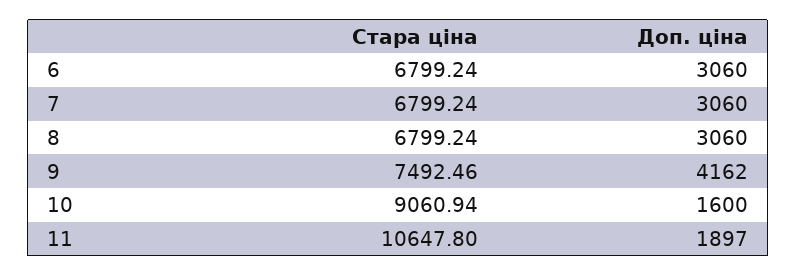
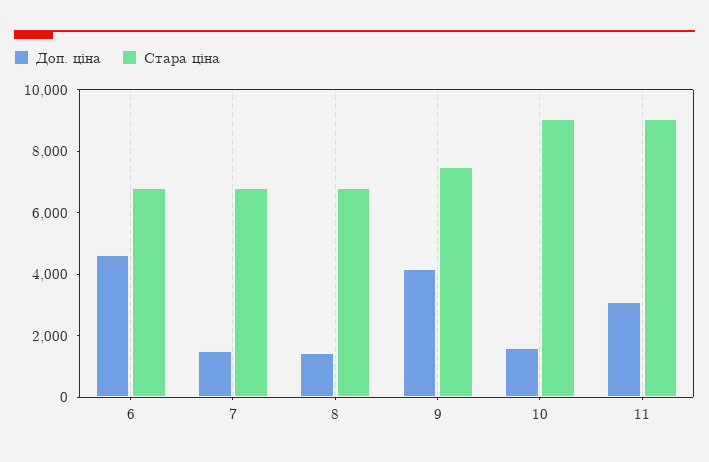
  {
    "Стара ціна": {
      "6": 6799.24,
      "7": 6799.24,
      "8": 6799.24,
      "9": 7492.46,
      "10": 9060.94,
-     "11": 10647.8
+     "11": 9000
    },
    "Доп. ціна": {
-     "6": 3060,
+     "6": 4500,
-     "7": 3060,
+     "7": 1500,
-     "8": 3060,
+     "8": 1500,
      "9": 4162,
      "10": 1600,
-     "11": 1897
+     "11": 3000
    }
  }

